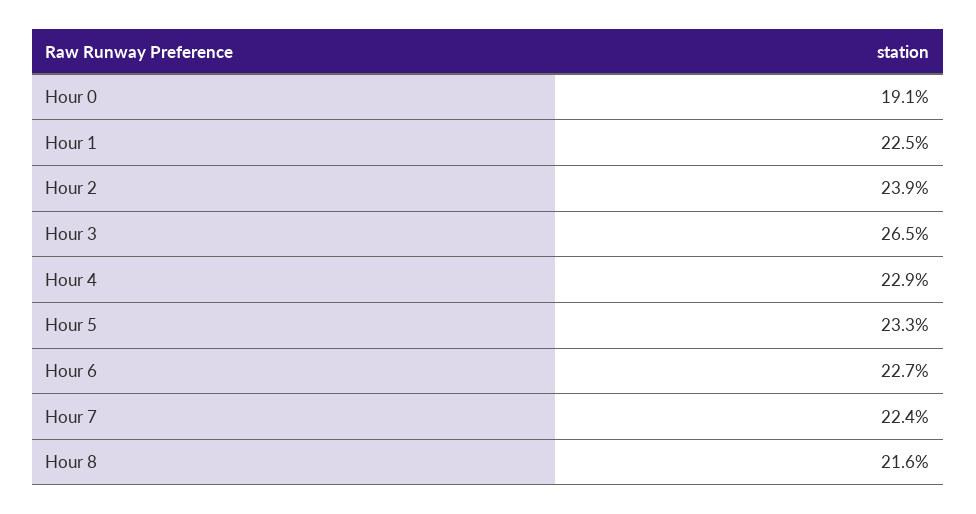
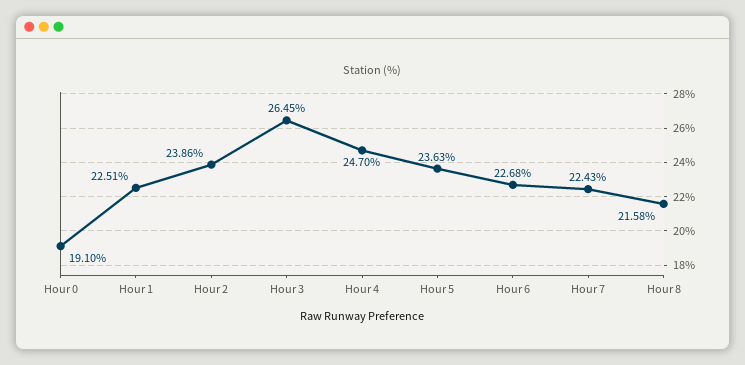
  {
    "Hour 0": 19.1,
    "Hour 1": 22.51,
    "Hour 2": 23.86,
    "Hour 3": 26.45,
-   "Hour 4": 22.9,
+   "Hour 4": 24.7,
-   "Hour 5": 23.3,
+   "Hour 5": 23.63,
    "Hour 6": 22.68,
    "Hour 7": 22.43,
    "Hour 8": 21.58
  }

